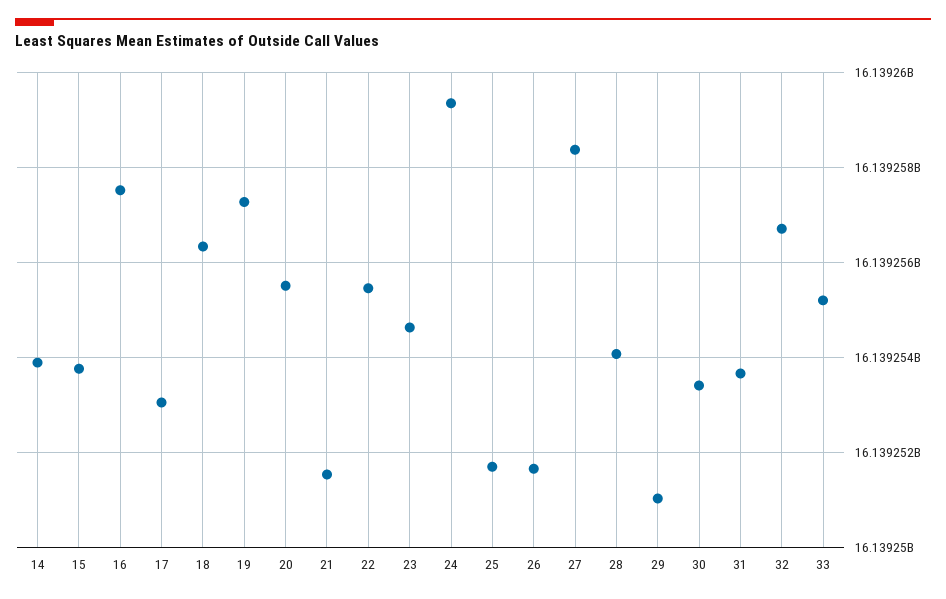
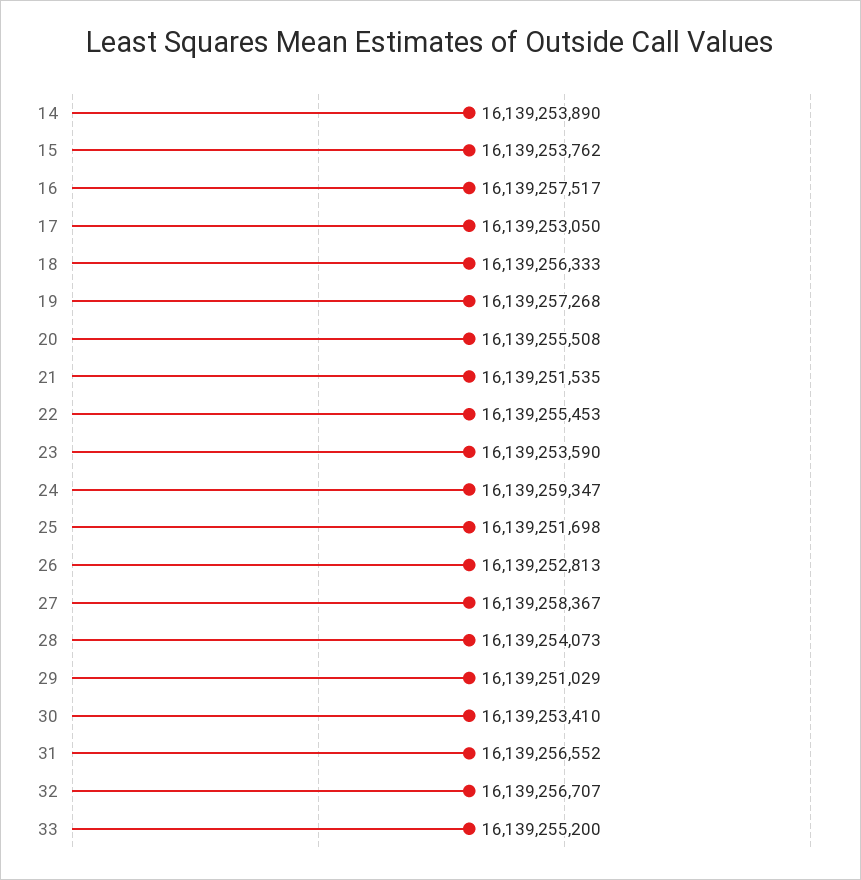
  {
    "14": 16139253890,
    "15": 16139253762,
    "16": 16139257517,
    "17": 16139253050,
    "18": 16139256333,
    "19": 16139257268,
    "20": 16139255508,
    "21": 16139251535,
    "22": 16139255453,
-   "23": 16139254600,
+   "23": 16139253590,
    "24": 16139259347,
    "25": 16139251698,
-   "26": 16139251600,
+   "26": 16139252813,
    "27": 16139258367,
    "28": 16139254073,
    "29": 16139251029,
    "30": 16139253410,
-   "31": 16139253600,
+   "31": 16139256552,
    "32": 16139256707,
    "33": 16139255200
  }

